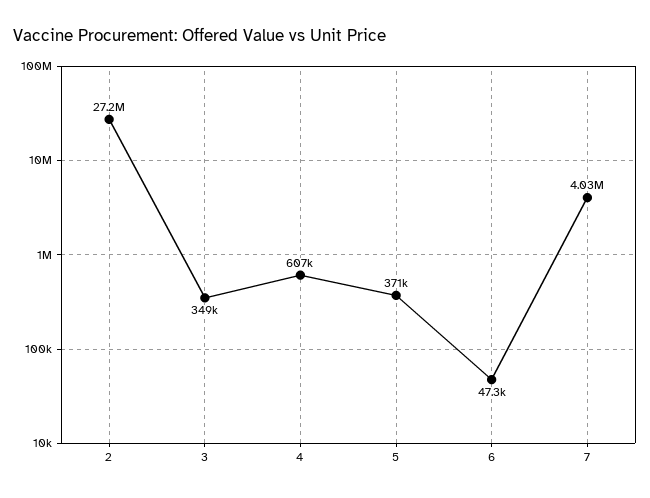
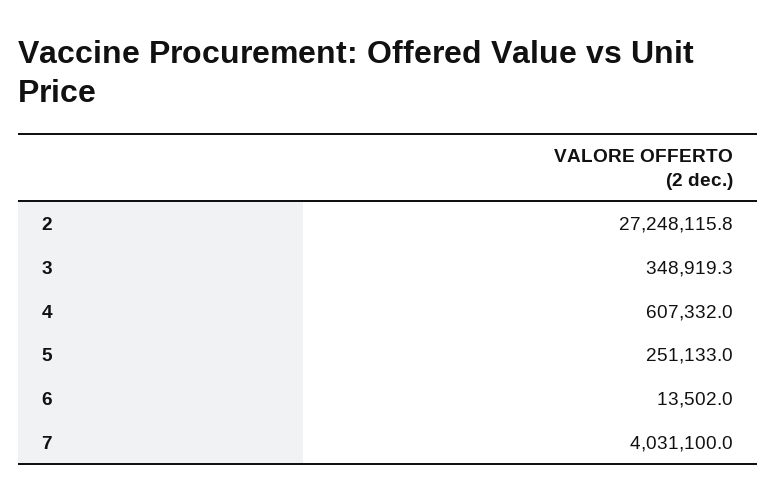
  {
    "2": 27248115.8,
    "3": 348919.3,
    "4": 607332,
-   "5": 371000,
+   "5": 251133,
-   "6": 47300,
+   "6": 13502,
    "7": 4031100
  }

